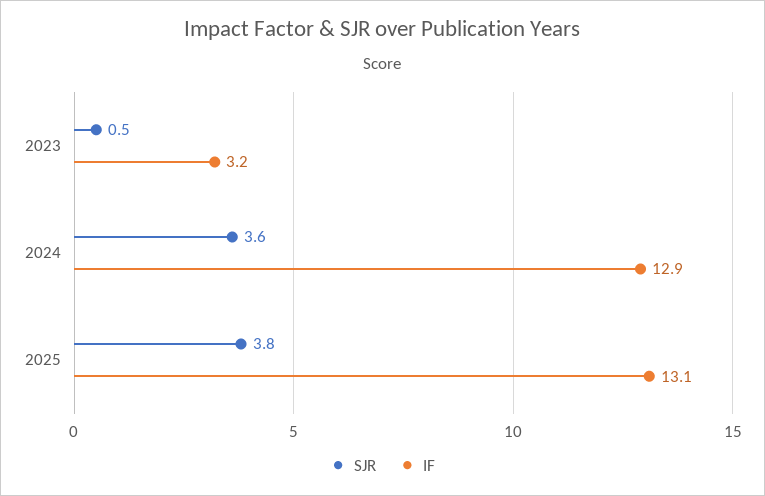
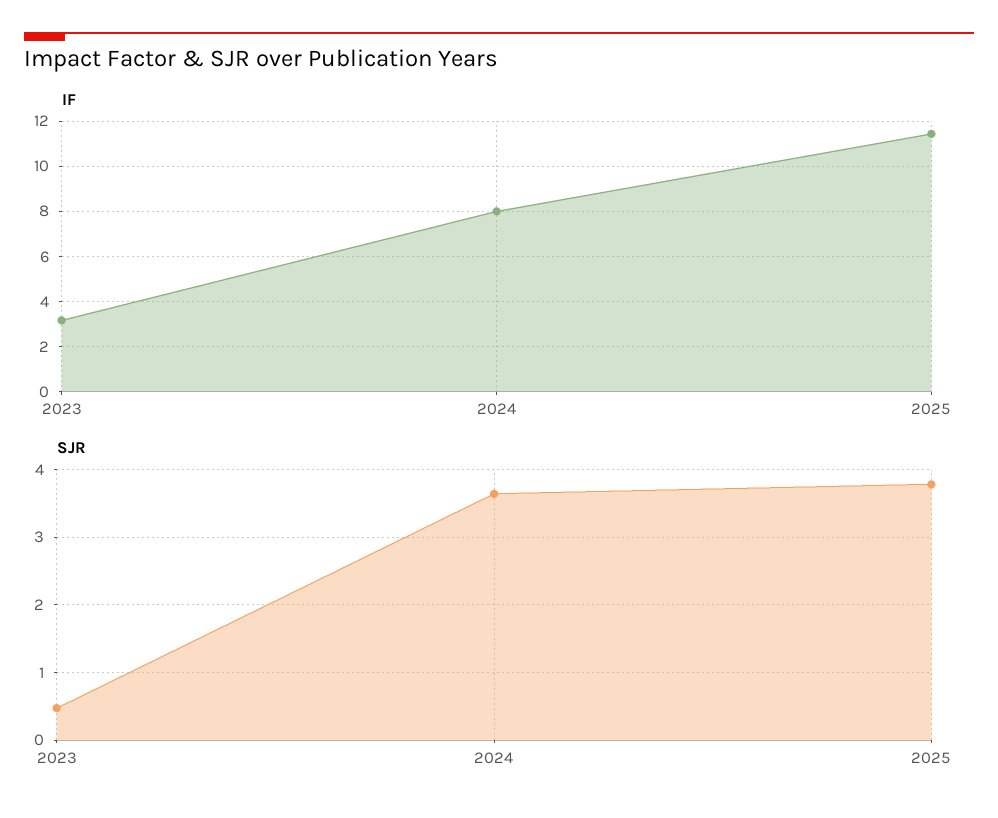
  {
    "SJR": {
      "2023": 0.5,
      "2024": 3.6,
      "2025": 3.8
    },
    "IF": {
      "2023": 3.2,
-     "2024": 12.9,
+     "2024": 8,
-     "2025": 13.1
+     "2025": 11.5
    }
  }

